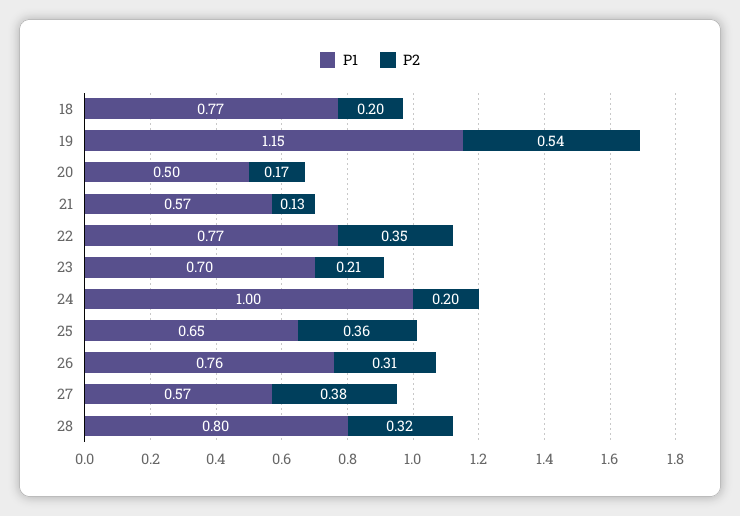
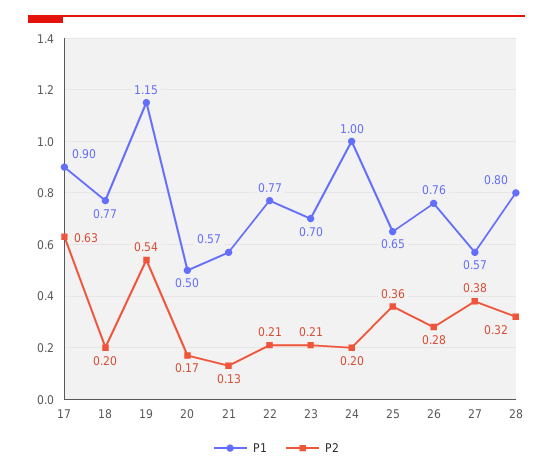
  {
    "P1": {
      "18": 0.77,
      "19": 1.15,
      "20": 0.5,
      "21": 0.57,
      "22": 0.77,
      "23": 0.7,
      "24": 1,
      "25": 0.65,
      "26": 0.76,
      "27": 0.57,
-     "28": 0.8
+     "28": 0.8,
+     "17": 0.9
    },
    "P2": {
      "18": 0.2,
      "19": 0.54,
      "20": 0.17,
      "21": 0.13,
-     "22": 0.35,
+     "22": 0.21,
      "23": 0.21,
      "24": 0.2,
      "25": 0.36,
-     "26": 0.31,
+     "26": 0.28,
      "27": 0.38,
-     "28": 0.32
+     "28": 0.32,
+     "17": 0.63
    }
  }

